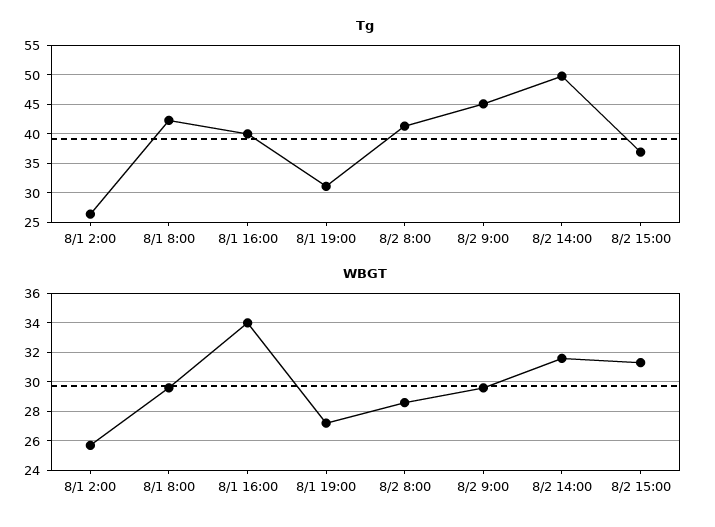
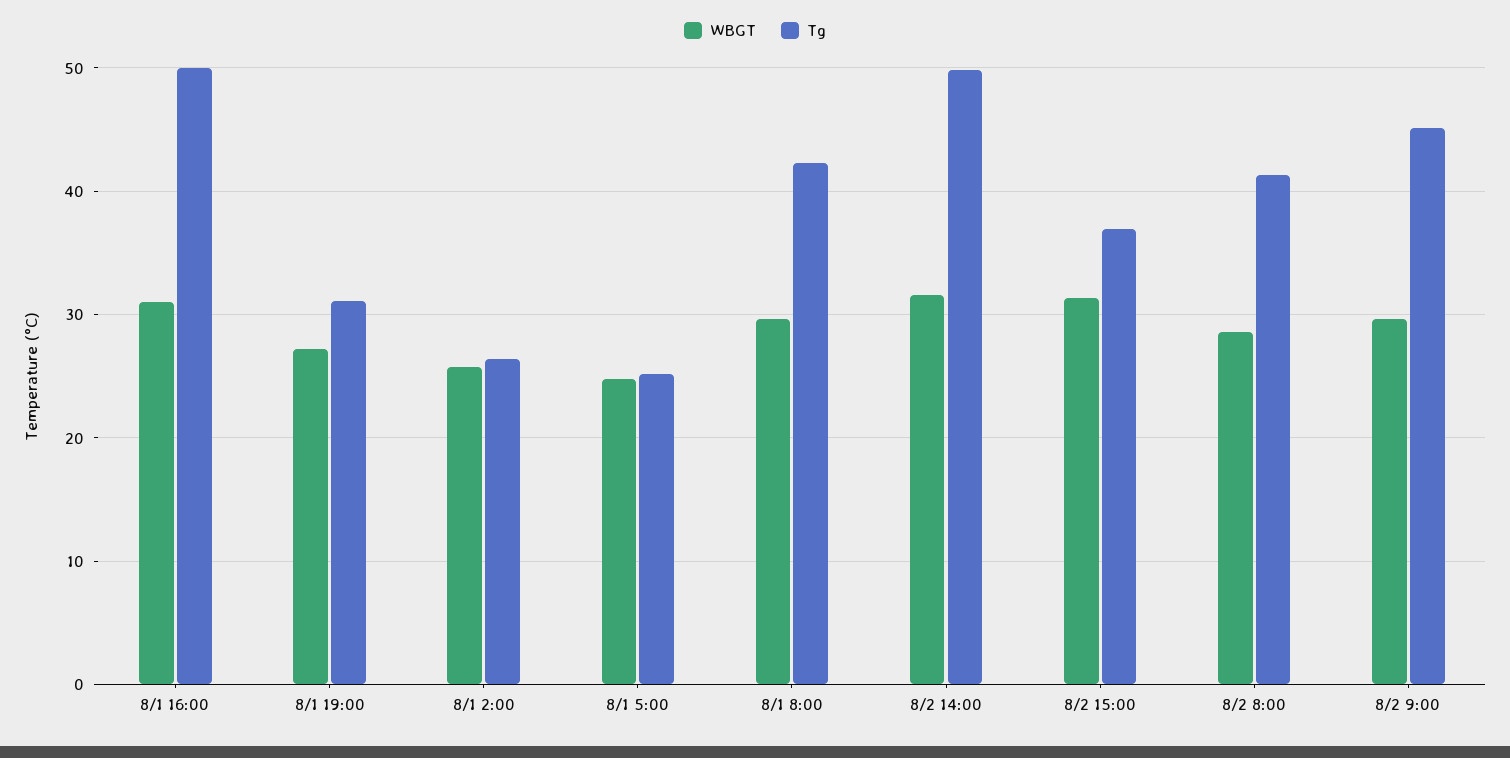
  {
    "Tg": {
      "8/1 2:00": 26,
      "8/1 8:00": 42,
-     "8/1 16:00": 40,
+     "8/1 16:00": 50,
      "8/1 19:00": 31,
      "8/2 8:00": 41,
      "8/2 9:00": 45,
      "8/2 14:00": 50,
-     "8/2 15:00": 37
+     "8/2 15:00": 37,
+     "8/1 5:00": 25
    },
    "WBGT": {
      "8/1 2:00": 25.5,
      "8/1 8:00": 29.5,
-     "8/1 16:00": 34,
+     "8/1 16:00": 31,
      "8/1 19:00": 27,
      "8/2 8:00": 28.5,
      "8/2 9:00": 29.5,
      "8/2 14:00": 31.5,
-     "8/2 15:00": 31.5
+     "8/2 15:00": 31.5,
+     "8/1 5:00": 25
    }
  }

